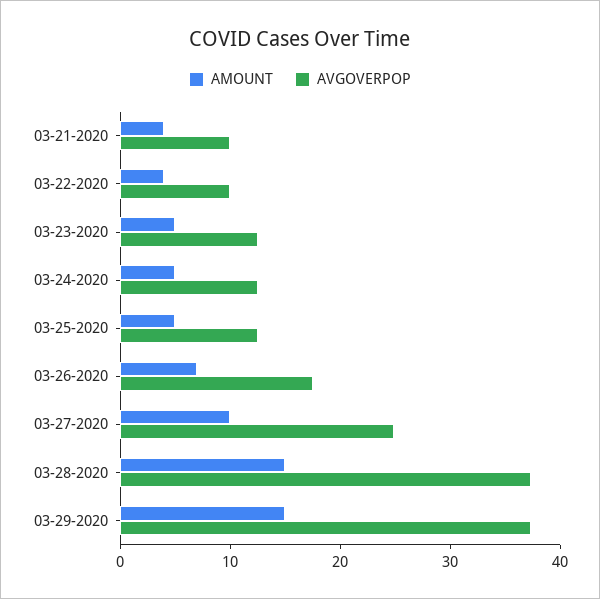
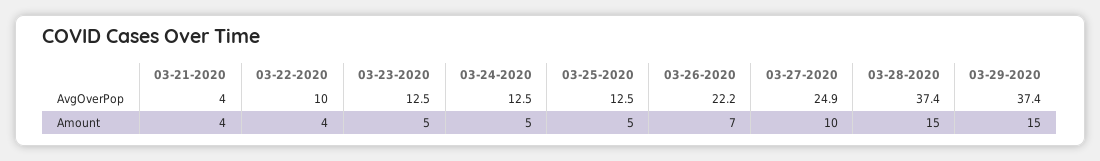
  {
    "AMOUNT": {
      "03-21-2020": 4,
      "03-22-2020": 4,
      "03-23-2020": 5,
      "03-24-2020": 5,
      "03-25-2020": 5,
      "03-26-2020": 7,
      "03-27-2020": 10,
      "03-28-2020": 15,
      "03-29-2020": 15
    },
    "AVGOVERPOP": {
-     "03-21-2020": 10,
+     "03-21-2020": 4,
      "03-22-2020": 10,
      "03-23-2020": 12.5,
      "03-24-2020": 12.5,
      "03-25-2020": 12.5,
-     "03-26-2020": 18,
+     "03-26-2020": 22.2,
      "03-27-2020": 24.9,
      "03-28-2020": 37.4,
      "03-29-2020": 37.4
    }
  }

